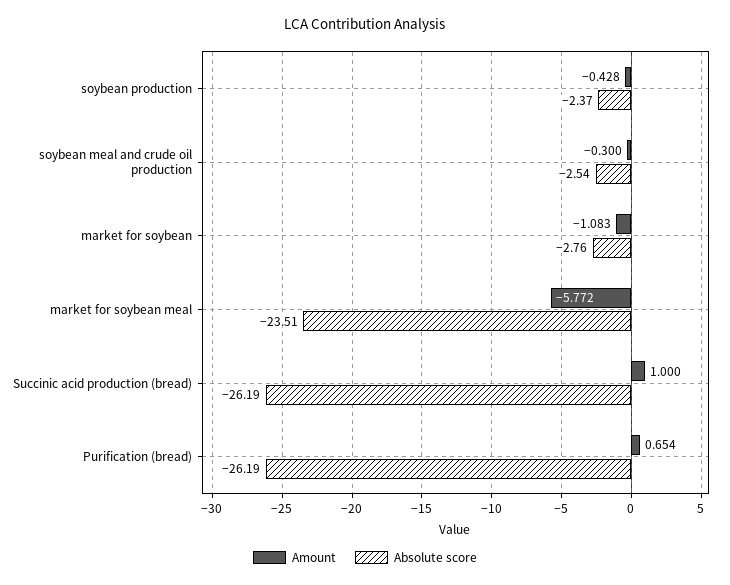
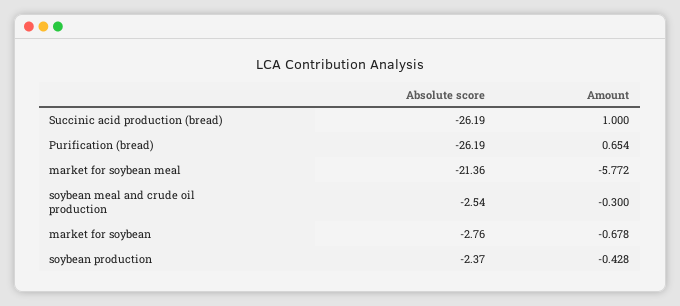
  {
    "Amount": {
      "soybean production": -0.428,
      "soybean meal and crude oil production": -0.3,
-     "market for soybean": -1.083,
+     "market for soybean": -0.678,
      "market for soybean meal": -5.772,
      "Succinic acid production (bread)": 1,
      "Purification (bread)": 0.654
    },
    "Absolute score": {
      "soybean production": -2.37,
      "soybean meal and crude oil production": -2.54,
      "market for soybean": -2.76,
-     "market for soybean meal": -23.51,
+     "market for soybean meal": -21.36,
      "Succinic acid production (bread)": -26.19,
      "Purification (bread)": -26.19
    }
  }

